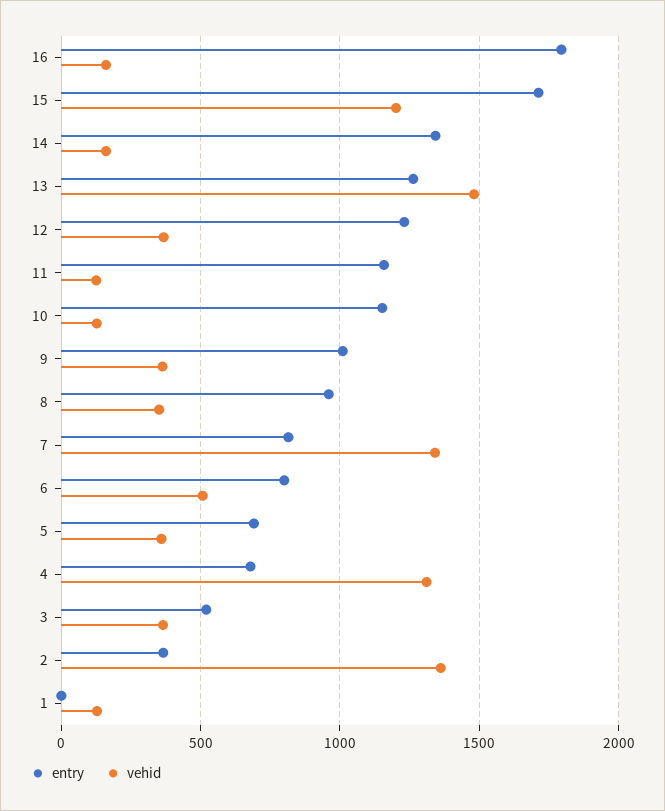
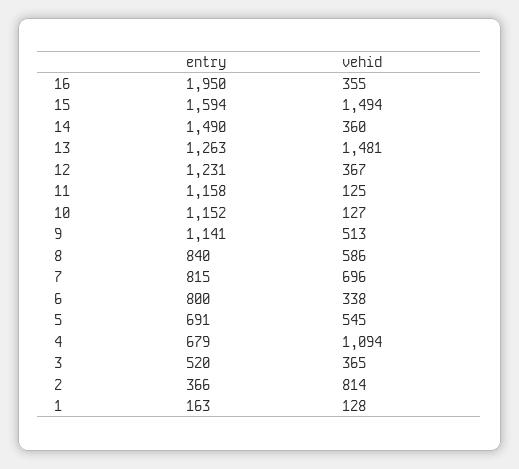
  {
    "entry": {
-     "16": 1800,
+     "16": 1950,
-     "15": 1700,
+     "15": 1594,
-     "14": 1350,
+     "14": 1490,
      "13": 1263,
      "12": 1231,
      "11": 1158,
      "10": 1152,
-     "9": 1000,
+     "9": 1141,
-     "8": 950,
+     "8": 840,
      "7": 815,
      "6": 800,
      "5": 691,
      "4": 679,
      "3": 520,
      "2": 366,
-     "1": 0
+     "1": 163
    },
    "vehid": {
-     "16": 150,
+     "16": 355,
-     "15": 1200,
+     "15": 1494,
-     "14": 150,
+     "14": 360,
      "13": 1481,
      "12": 367,
      "11": 125,
      "10": 127,
-     "9": 350,
+     "9": 513,
-     "8": 350,
+     "8": 586,
-     "7": 1350,
+     "7": 696,
-     "6": 500,
+     "6": 338,
-     "5": 350,
+     "5": 545,
-     "4": 1300,
+     "4": 1094,
      "3": 365,
-     "2": 1350,
+     "2": 814,
      "1": 128
    }
  }

